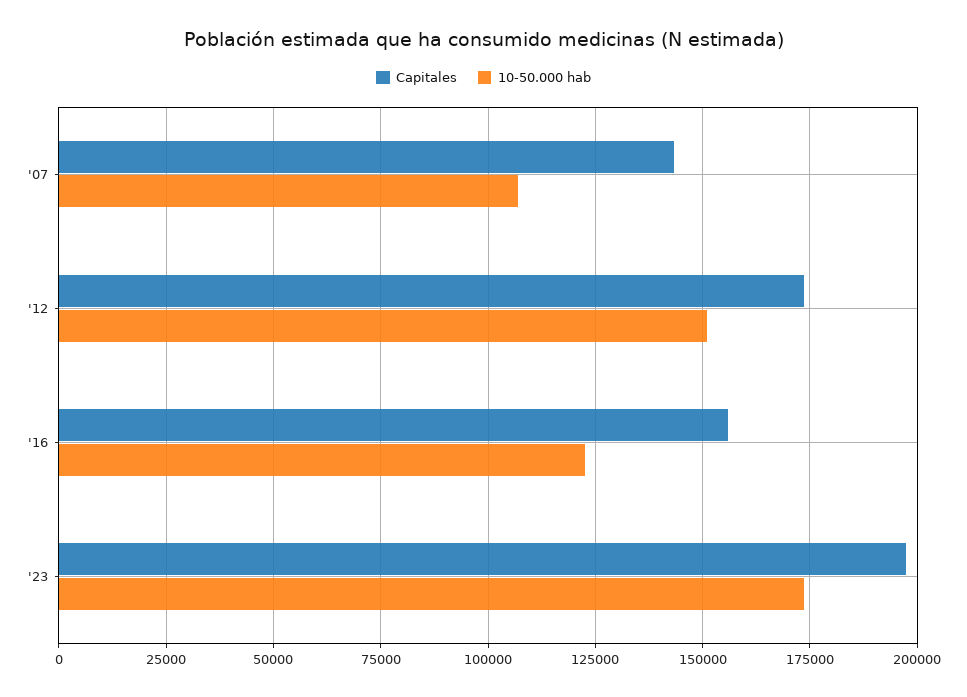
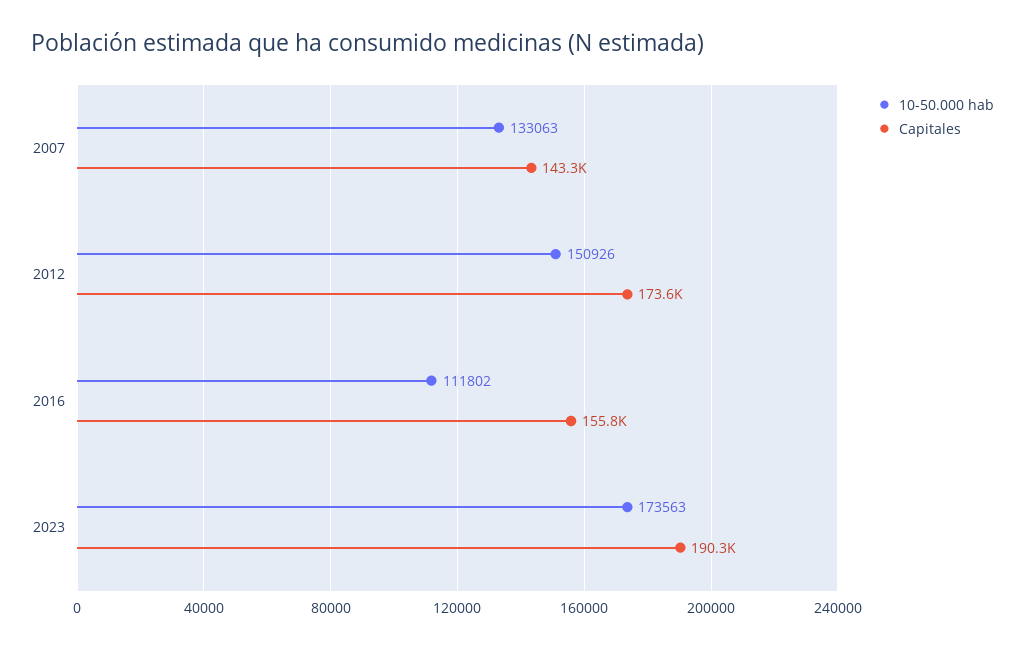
  {
    "Capitales": {
      "'07": 143300,
      "'12": 173600,
      "'16": 155800,
-     "'23": 197500
+     "'23": 190300
    },
    "10-50.000 hab": {
-     "'07": 107500,
+     "'07": 133063,
      "'12": 150926,
-     "'16": 122500,
+     "'16": 111802,
      "'23": 173563
    }
  }

